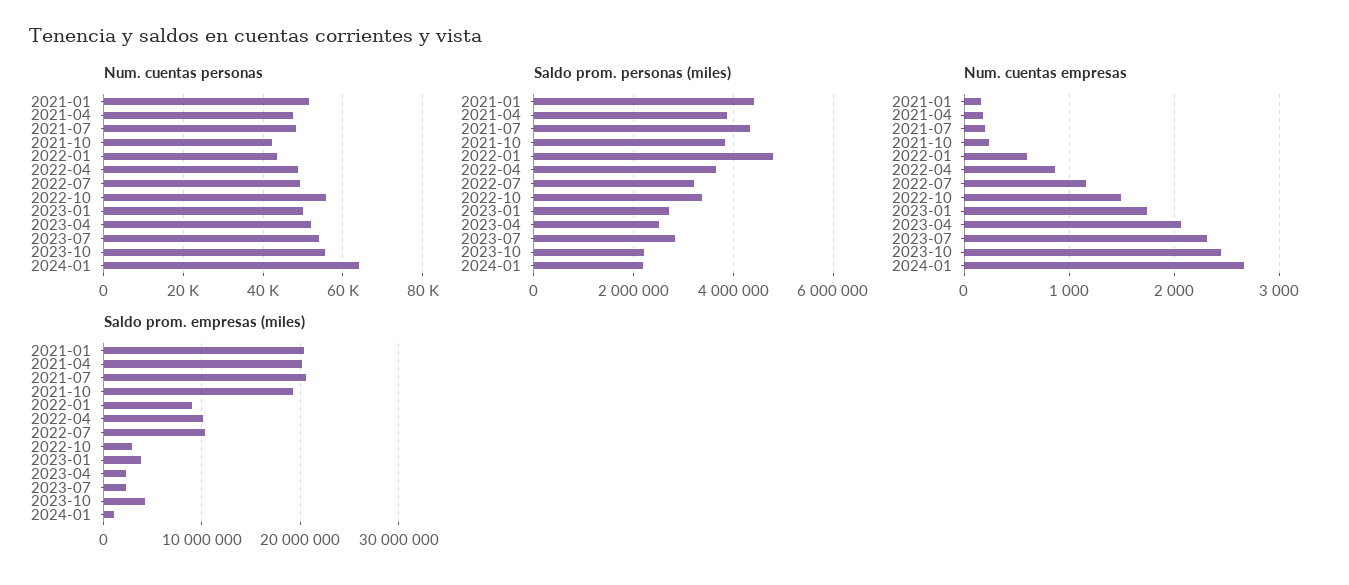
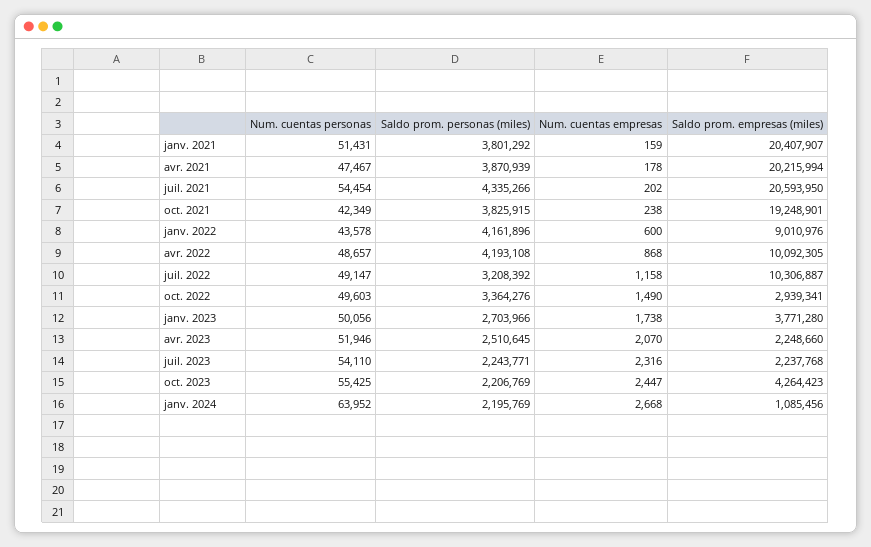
  {
    "Num. cuentas personas": {
      "2021-01": 51431,
      "2021-04": 47467,
-     "2021-07": 48000,
+     "2021-07": 54454,
      "2021-10": 42349,
      "2022-01": 43578,
      "2022-04": 48657,
      "2022-07": 49147,
-     "2022-10": 56000,
+     "2022-10": 49603,
      "2023-01": 50056,
      "2023-04": 51946,
      "2023-07": 54110,
      "2023-10": 55425,
      "2024-01": 63952
    },
    "Saldo prom. personas (miles)": {
-     "2021-01": 4400000,
+     "2021-01": 3801292,
      "2021-04": 3870939,
      "2021-07": 4335266,
      "2021-10": 3825915,
-     "2022-01": 4800000,
+     "2022-01": 4161896,
-     "2022-04": 3600000,
+     "2022-04": 4193108,
      "2022-07": 3208392,
      "2022-10": 3364276,
      "2023-01": 2703966,
      "2023-04": 2510645,
-     "2023-07": 2800000,
+     "2023-07": 2243771,
      "2023-10": 2206769,
      "2024-01": 2195769
    },
    "Num. cuentas empresas": {
      "2021-01": 159,
      "2021-04": 178,
      "2021-07": 202,
      "2021-10": 238,
      "2022-01": 600,
      "2022-04": 868,
      "2022-07": 1158,
      "2022-10": 1490,
      "2023-01": 1738,
      "2023-04": 2070,
      "2023-07": 2316,
      "2023-10": 2447,
      "2024-01": 2668
    },
    "Saldo prom. empresas (miles)": {
      "2021-01": 20407907,
      "2021-04": 20215994,
      "2021-07": 20593950,
      "2021-10": 19248901,
      "2022-01": 9010976,
      "2022-04": 10092305,
      "2022-07": 10306887,
      "2022-10": 2939341,
      "2023-01": 3771280,
      "2023-04": 2248660,
      "2023-07": 2237768,
      "2023-10": 4264423,
      "2024-01": 1085456
    }
  }

